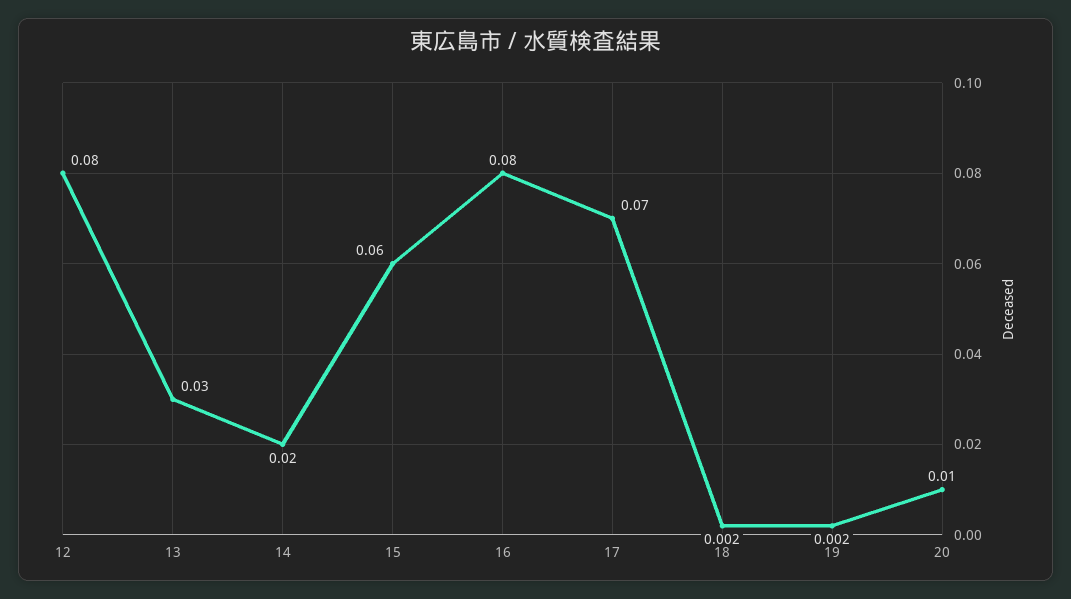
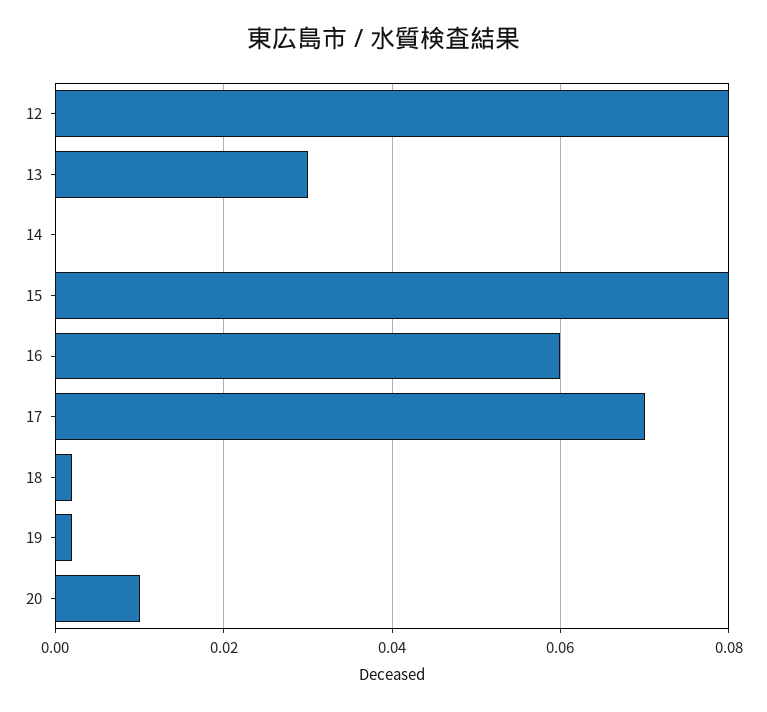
  {
    "12": 0.08,
    "13": 0.03,
-   "14": 0.02,
+   "14": 0,
-   "15": 0.06,
+   "15": 0.08,
-   "16": 0.08,
+   "16": 0.06,
    "17": 0.07,
    "18": 0.002,
    "19": 0.002,
    "20": 0.01
  }

